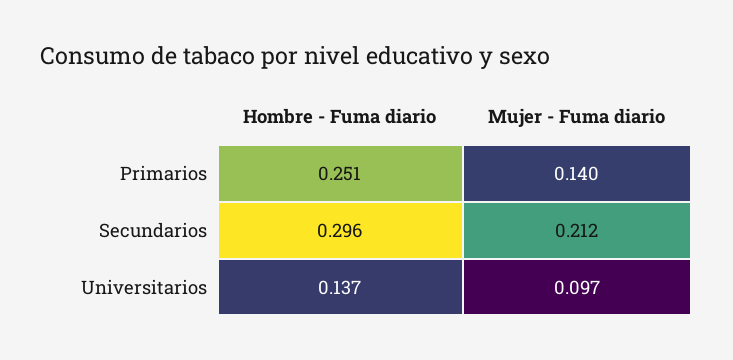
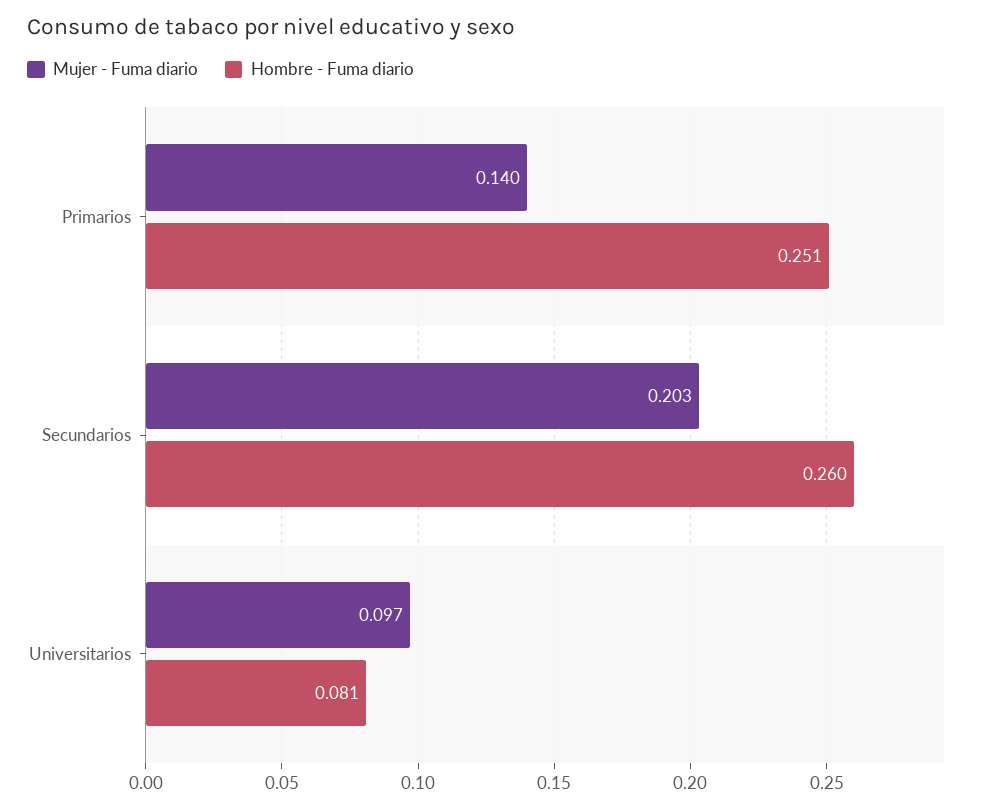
  {
    "Hombre - Fuma diario": {
      "Primarios": 0.251,
-     "Secundarios": 0.296,
+     "Secundarios": 0.26,
-     "Universitarios": 0.137
+     "Universitarios": 0.081
    },
    "Mujer - Fuma diario": {
      "Primarios": 0.14,
-     "Secundarios": 0.212,
+     "Secundarios": 0.203,
      "Universitarios": 0.097
    }
  }

